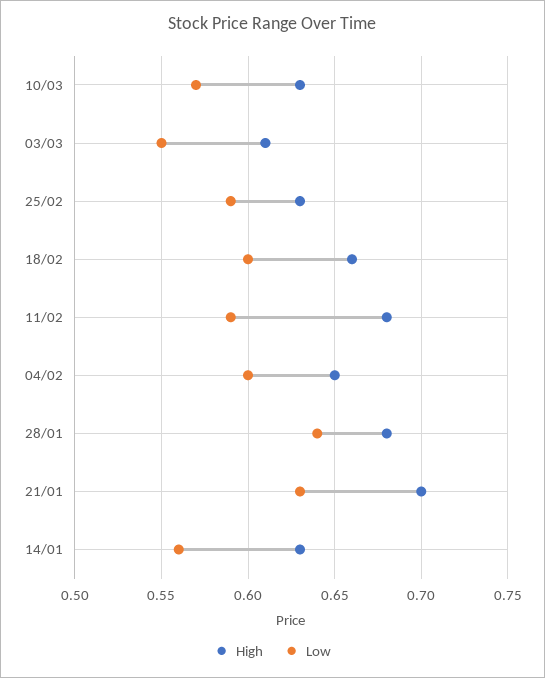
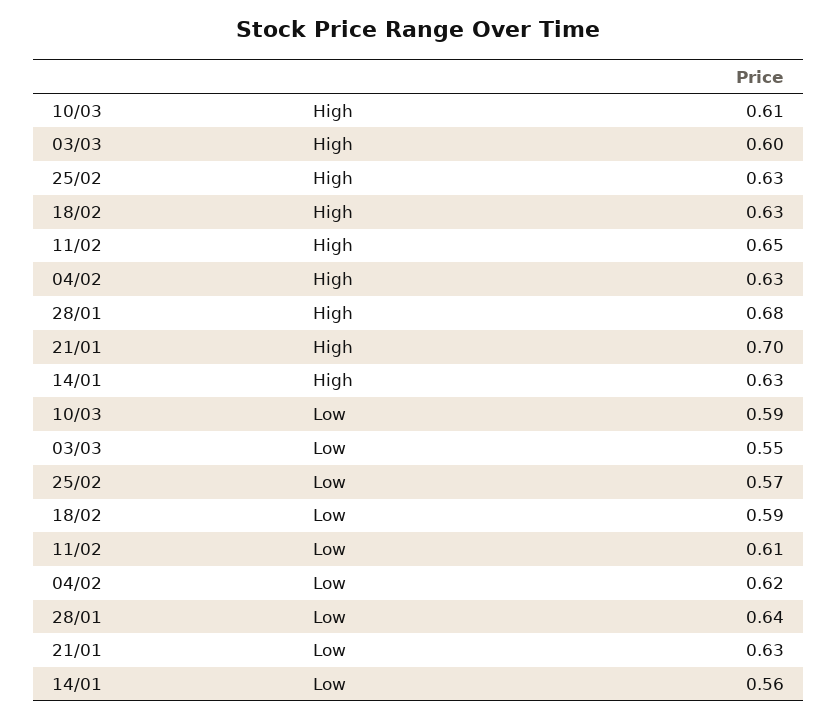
  {
    "High": {
-     "10/03": 0.63,
+     "10/03": 0.61,
-     "03/03": 0.61,
+     "03/03": 0.6,
      "25/02": 0.63,
-     "18/02": 0.66,
+     "18/02": 0.63,
-     "11/02": 0.68,
+     "11/02": 0.65,
-     "04/02": 0.65,
+     "04/02": 0.63,
      "28/01": 0.68,
      "21/01": 0.7,
      "14/01": 0.63
    },
    "Low": {
-     "10/03": 0.57,
+     "10/03": 0.59,
      "03/03": 0.55,
-     "25/02": 0.59,
+     "25/02": 0.57,
-     "18/02": 0.6,
+     "18/02": 0.59,
-     "11/02": 0.59,
+     "11/02": 0.61,
-     "04/02": 0.6,
+     "04/02": 0.62,
      "28/01": 0.64,
      "21/01": 0.63,
      "14/01": 0.56
    }
  }

